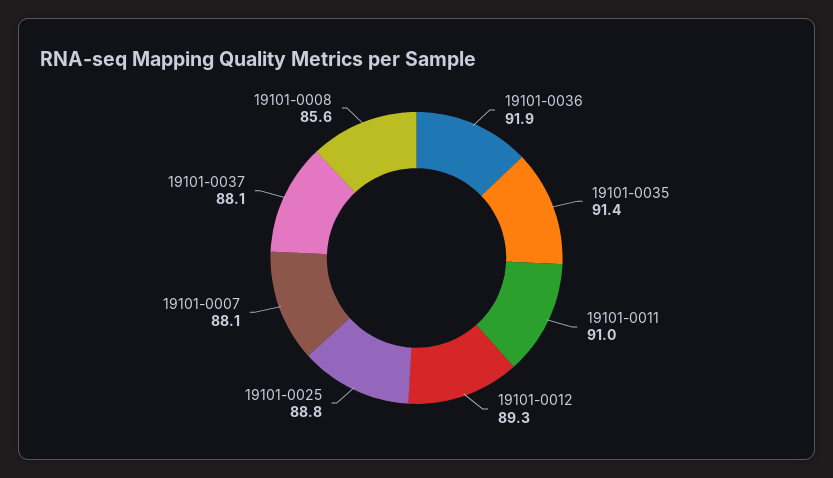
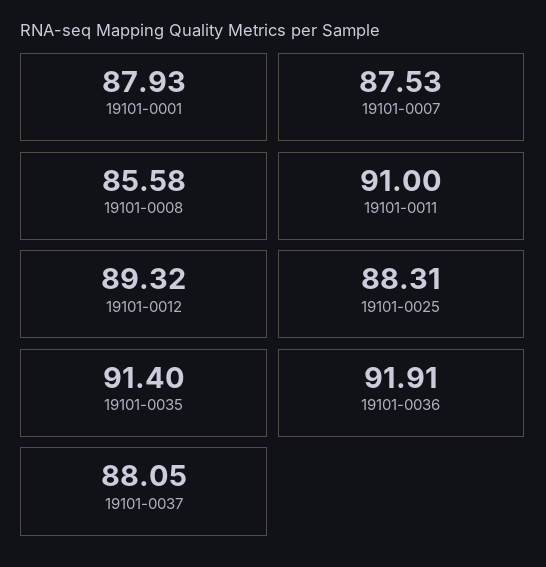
  {
    "19101-0036": 91.91,
    "19101-0035": 91.4,
    "19101-0011": 91,
    "19101-0012": 89.32,
-   "19101-0025": 88.8,
+   "19101-0025": 88.31,
-   "19101-0007": 88.1,
+   "19101-0007": 87.53,
    "19101-0037": 88.05,
-   "19101-0008": 85.58
+   "19101-0008": 85.58,
+   "19101-0001": 87.93
  }

